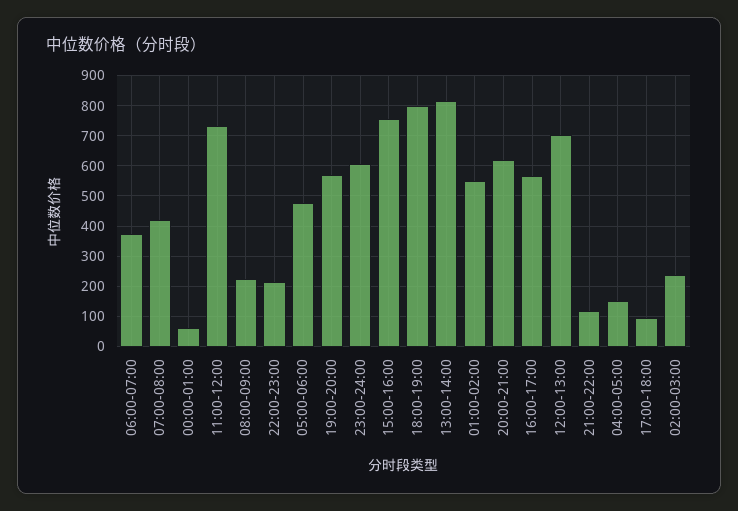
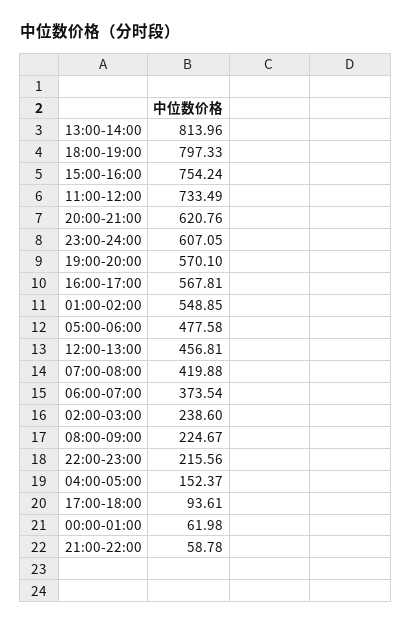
  {
    "06:00-07:00": 373.54,
    "07:00-08:00": 419.88,
    "00:00-01:00": 61.98,
    "11:00-12:00": 733.49,
    "08:00-09:00": 224.67,
    "22:00-23:00": 215.56,
    "05:00-06:00": 477.58,
    "19:00-20:00": 570.1,
    "23:00-24:00": 607.05,
    "15:00-16:00": 754.24,
    "18:00-19:00": 797.33,
    "13:00-14:00": 813.96,
    "01:00-02:00": 548.85,
    "20:00-21:00": 620.76,
    "16:00-17:00": 567.81,
-   "12:00-13:00": 700,
+   "12:00-13:00": 456.81,
-   "21:00-22:00": 120,
+   "21:00-22:00": 58.78,
    "04:00-05:00": 152.37,
    "17:00-18:00": 93.61,
    "02:00-03:00": 238.6
  }

